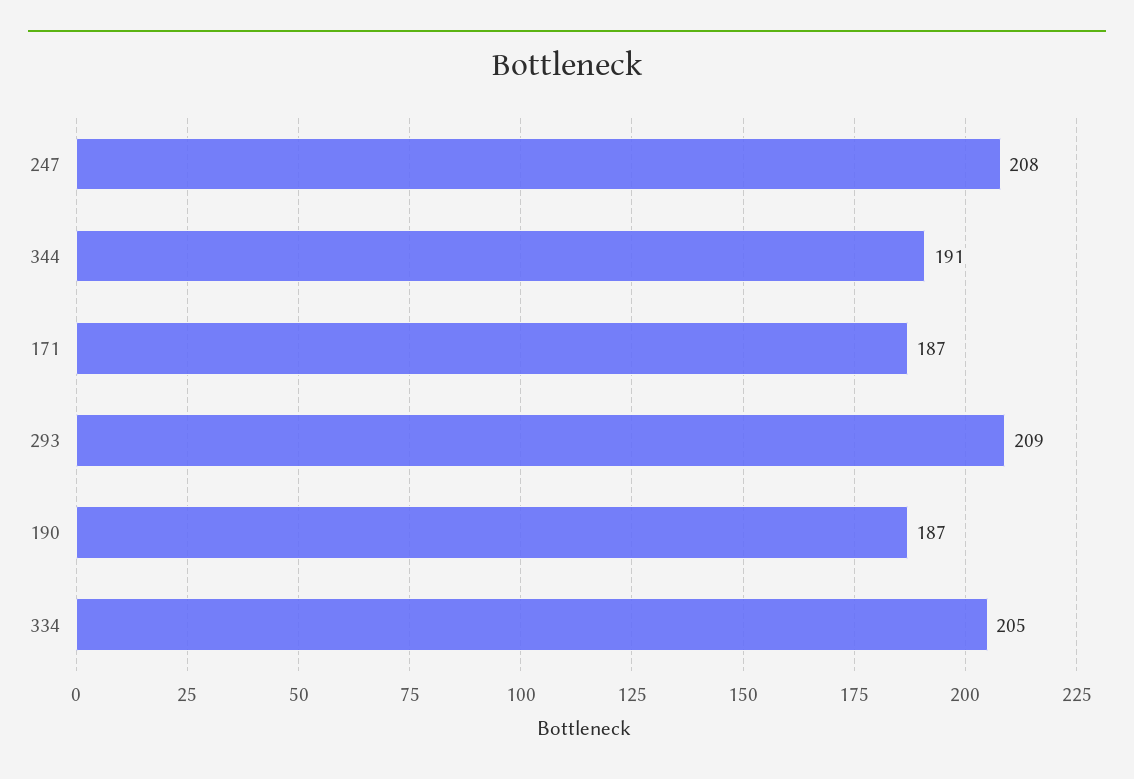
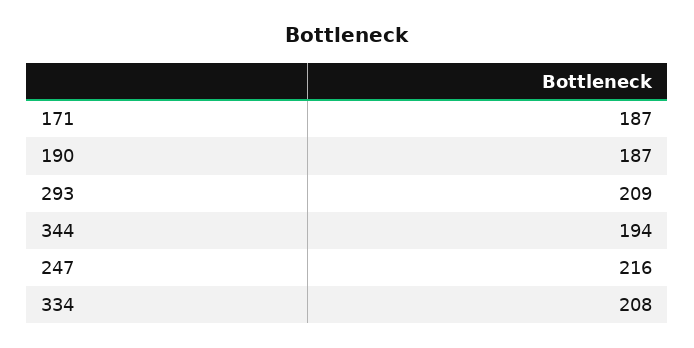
  {
-   "247": 208,
+   "247": 216,
-   "344": 191,
+   "344": 194,
    "171": 187,
    "293": 209,
    "190": 187,
-   "334": 205
+   "334": 208
  }

